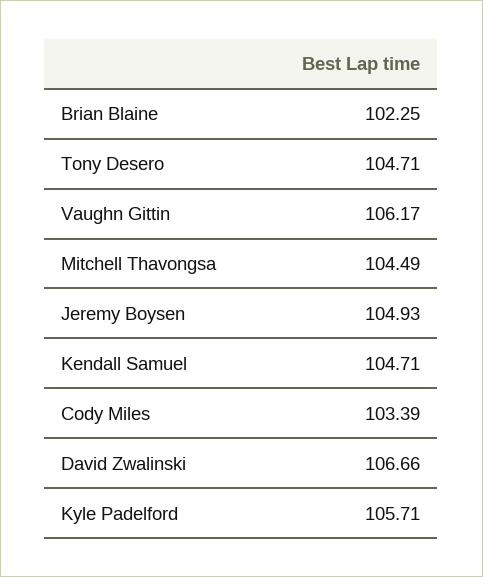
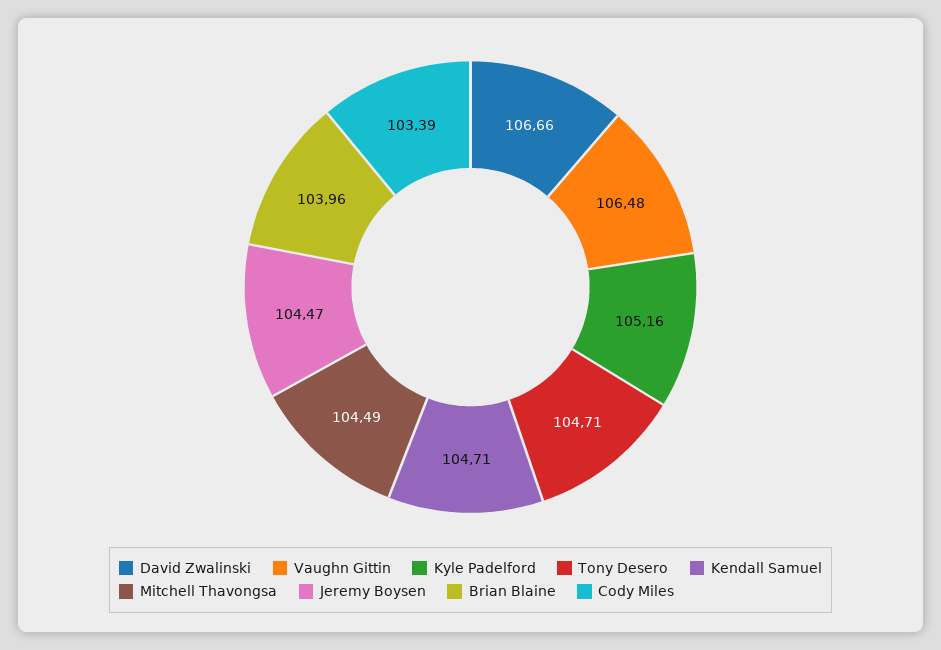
  {
-   "Brian Blaine": 102.25,
+   "Brian Blaine": 103.96,
    "Tony Desero": 104.71,
-   "Vaughn Gittin": 106.17,
+   "Vaughn Gittin": 106.48,
    "Mitchell Thavongsa": 104.49,
-   "Jeremy Boysen": 104.93,
+   "Jeremy Boysen": 104.47,
    "Kendall Samuel": 104.71,
    "Cody Miles": 103.39,
    "David Zwalinski": 106.66,
-   "Kyle Padelford": 105.71
+   "Kyle Padelford": 105.16
  }

